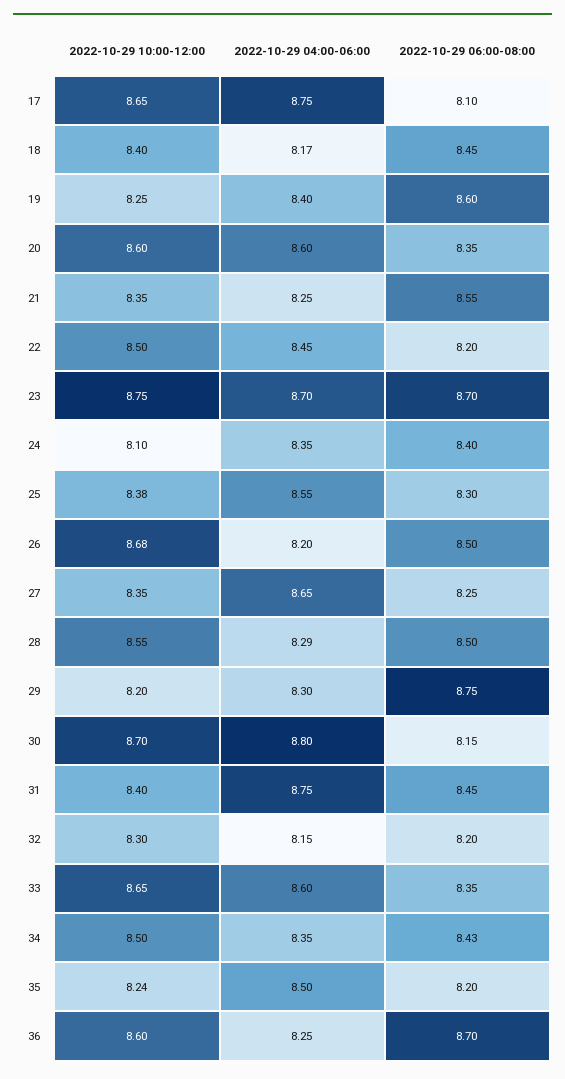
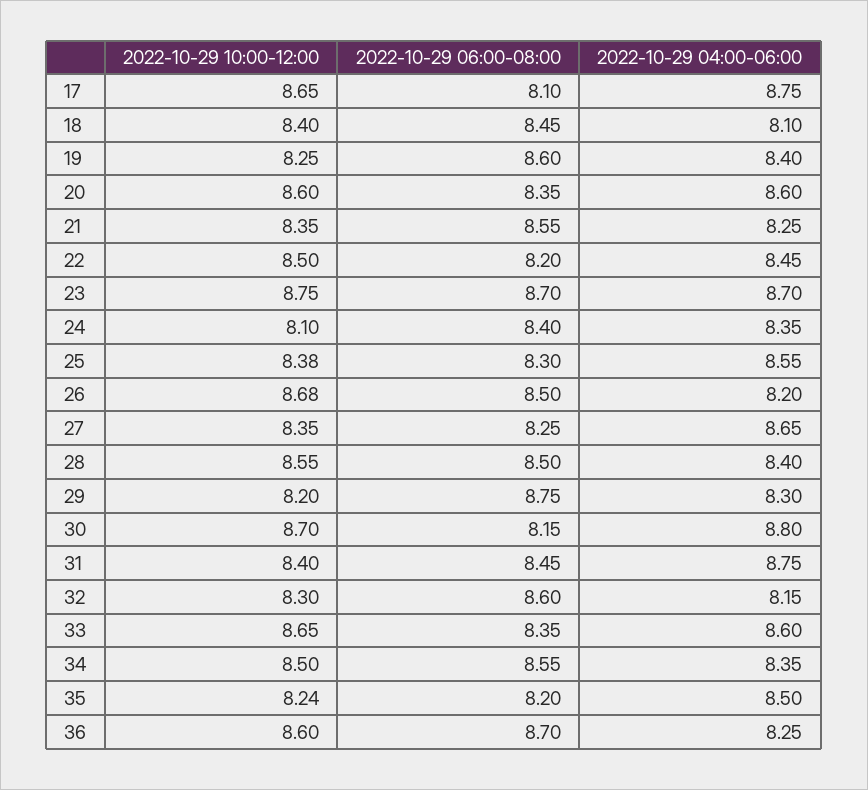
  {
    "2022-10-29 10:00-12:00": {
      "17": 8.65,
      "18": 8.4,
      "19": 8.25,
      "20": 8.6,
      "21": 8.35,
      "22": 8.5,
      "23": 8.75,
      "24": 8.1,
      "25": 8.38,
      "26": 8.68,
      "27": 8.35,
      "28": 8.55,
      "29": 8.2,
      "30": 8.7,
      "31": 8.4,
      "32": 8.3,
      "33": 8.65,
      "34": 8.5,
      "35": 8.24,
      "36": 8.6
    },
    "2022-10-29 04:00-06:00": {
      "17": 8.75,
-     "18": 8.17,
+     "18": 8.1,
      "19": 8.4,
      "20": 8.6,
      "21": 8.25,
      "22": 8.45,
      "23": 8.7,
      "24": 8.35,
      "25": 8.55,
      "26": 8.2,
      "27": 8.65,
-     "28": 8.29,
+     "28": 8.4,
      "29": 8.3,
      "30": 8.8,
      "31": 8.75,
      "32": 8.15,
      "33": 8.6,
      "34": 8.35,
      "35": 8.5,
      "36": 8.25
    },
    "2022-10-29 06:00-08:00": {
      "17": 8.1,
      "18": 8.45,
      "19": 8.6,
      "20": 8.35,
      "21": 8.55,
      "22": 8.2,
      "23": 8.7,
      "24": 8.4,
      "25": 8.3,
      "26": 8.5,
      "27": 8.25,
      "28": 8.5,
      "29": 8.75,
      "30": 8.15,
      "31": 8.45,
-     "32": 8.2,
+     "32": 8.6,
      "33": 8.35,
-     "34": 8.43,
+     "34": 8.55,
      "35": 8.2,
      "36": 8.7
    }
  }

